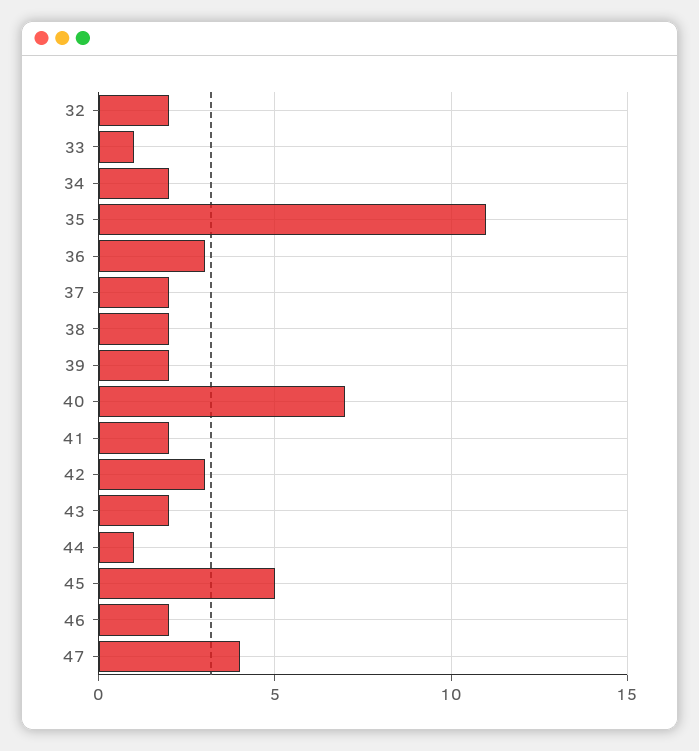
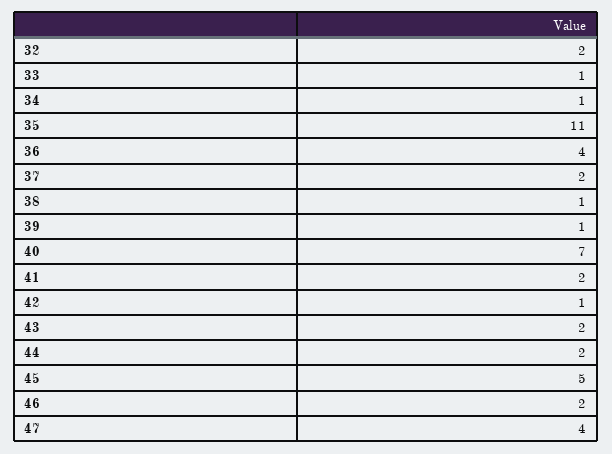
  {
    "32": 2,
    "33": 1,
-   "34": 2,
+   "34": 1,
    "35": 11,
-   "36": 3,
+   "36": 4,
    "37": 2,
-   "38": 2,
+   "38": 1,
-   "39": 2,
+   "39": 1,
    "40": 7,
    "41": 2,
-   "42": 3,
+   "42": 1,
    "43": 2,
-   "44": 1,
+   "44": 2,
    "45": 5,
    "46": 2,
    "47": 4
  }

